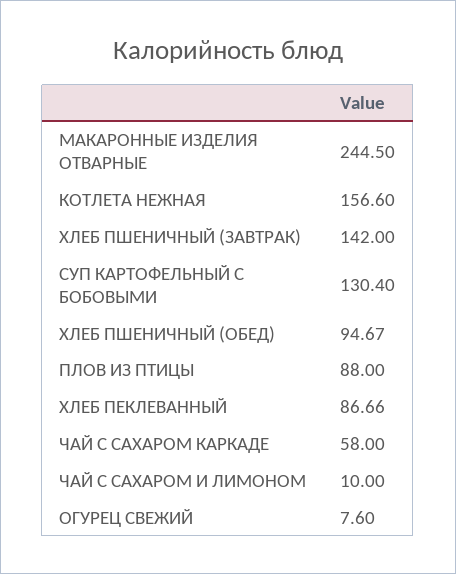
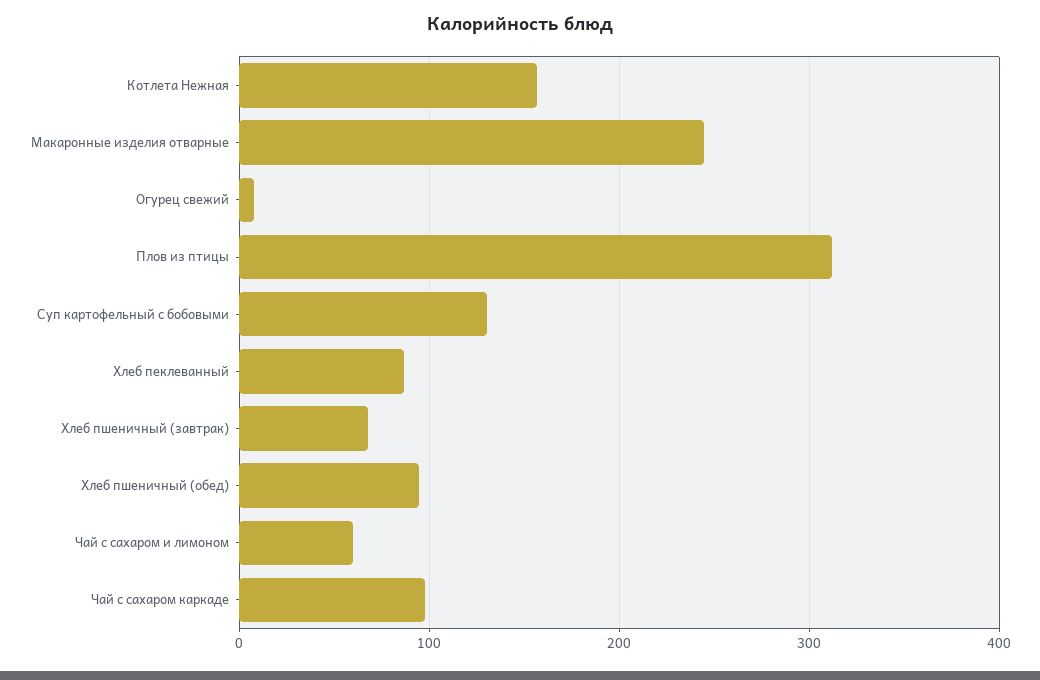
  {
    "МАКАРОННЫЕ ИЗДЕЛИЯ ОТВАРНЫЕ": 244.5,
    "КОТЛЕТА НЕЖНАЯ": 156.6,
-   "ХЛЕБ ПШЕНИЧНЫЙ (ЗАВТРАК)": 142,
+   "ХЛЕБ ПШЕНИЧНЫЙ (ЗАВТРАК)": 70,
    "СУП КАРТОФЕЛЬНЫЙ С БОБОВЫМИ": 130.4,
    "ХЛЕБ ПШЕНИЧНЫЙ (ОБЕД)": 94.67,
-   "ПЛОВ ИЗ ПТИЦЫ": 88,
+   "ПЛОВ ИЗ ПТИЦЫ": 310,
    "ХЛЕБ ПЕКЛЕВАННЫЙ": 86.66,
-   "ЧАЙ С САХАРОМ КАРКАДЕ": 58,
+   "ЧАЙ С САХАРОМ КАРКАДЕ": 100,
-   "ЧАЙ С САХАРОМ И ЛИМОНОМ": 10,
+   "ЧАЙ С САХАРОМ И ЛИМОНОМ": 60,
    "ОГУРЕЦ СВЕЖИЙ": 7.6
  }

